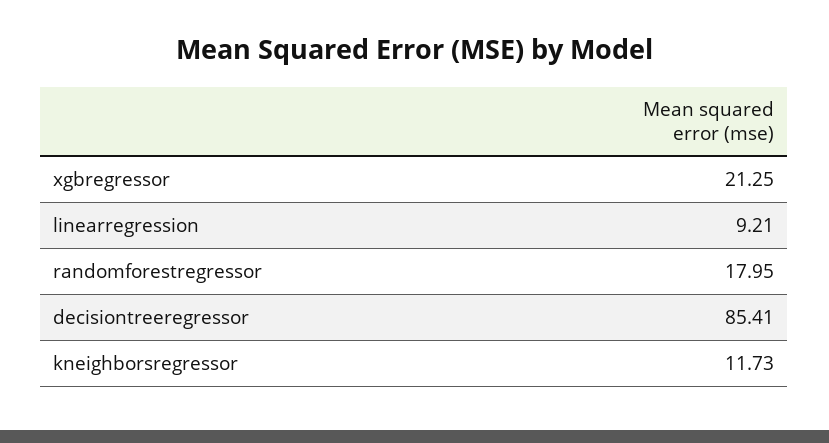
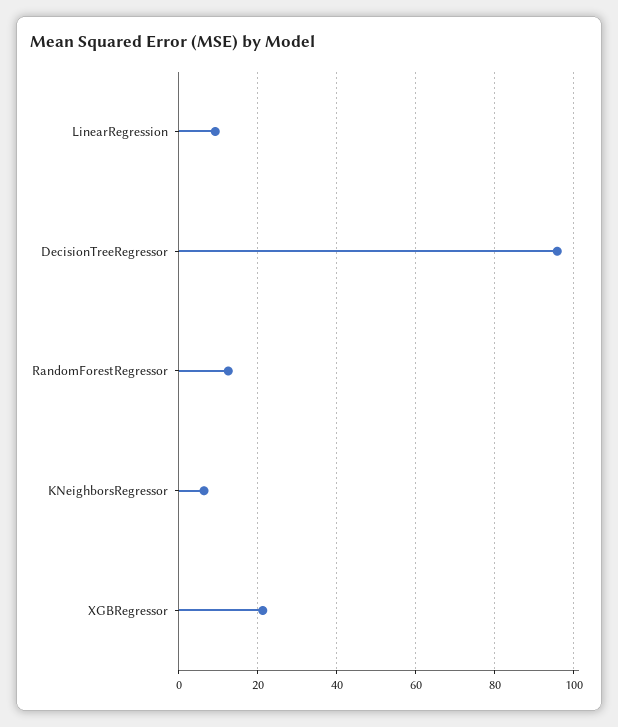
  {
    "xgbregressor": 21.25,
    "linearregression": 9.21,
-   "randomforestregressor": 17.95,
+   "randomforestregressor": 12,
-   "decisiontreeregressor": 85.41,
+   "decisiontreeregressor": 96,
-   "kneighborsregressor": 11.73
+   "kneighborsregressor": 6
  }

